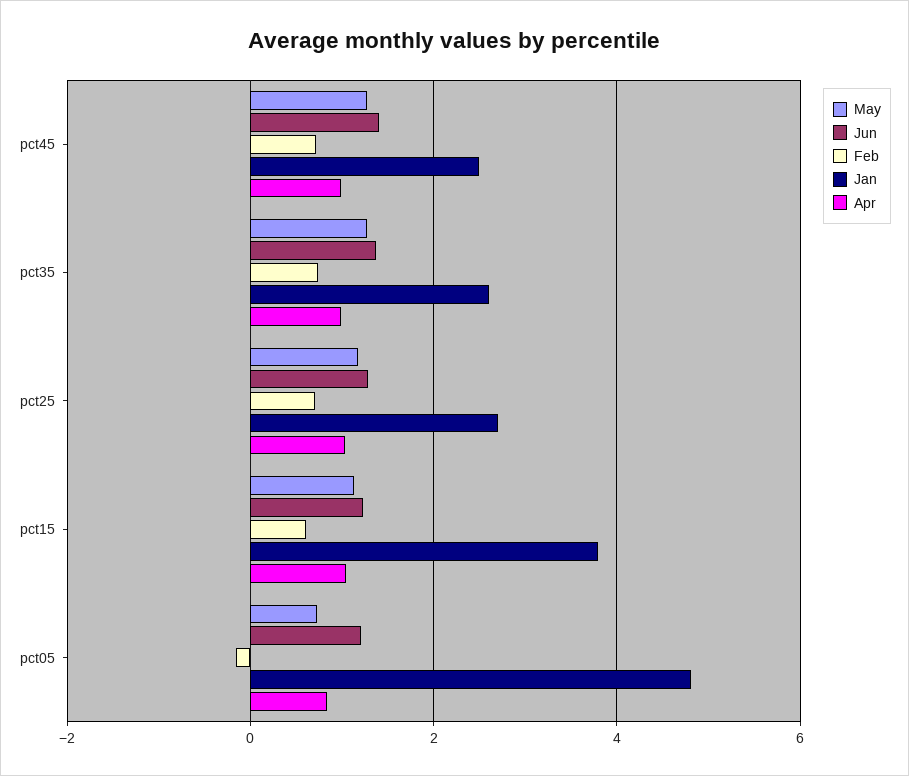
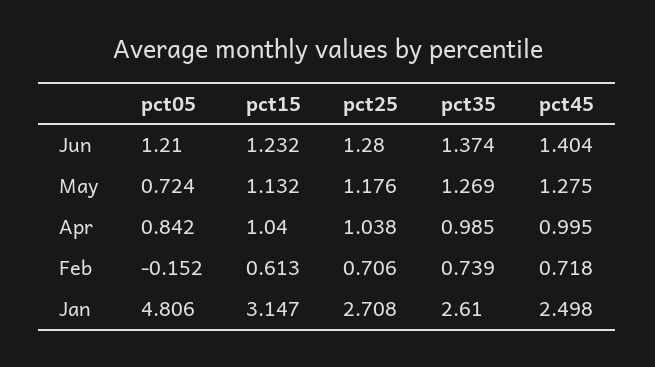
  {
    "May": {
      "pct45": 1.275,
      "pct35": 1.269,
      "pct25": 1.176,
      "pct15": 1.132,
      "pct05": 0.724
    },
    "Jun": {
      "pct45": 1.404,
      "pct35": 1.374,
      "pct25": 1.28,
      "pct15": 1.232,
      "pct05": 1.21
    },
    "Feb": {
      "pct45": 0.718,
      "pct35": 0.739,
      "pct25": 0.706,
      "pct15": 0.613,
      "pct05": -0.152
    },
    "Jan": {
      "pct45": 2.498,
      "pct35": 2.61,
      "pct25": 2.708,
-     "pct15": 3.8,
+     "pct15": 3.147,
      "pct05": 4.806
    },
    "Apr": {
      "pct45": 0.995,
      "pct35": 0.985,
      "pct25": 1.038,
      "pct15": 1.04,
      "pct05": 0.842
    }
  }

